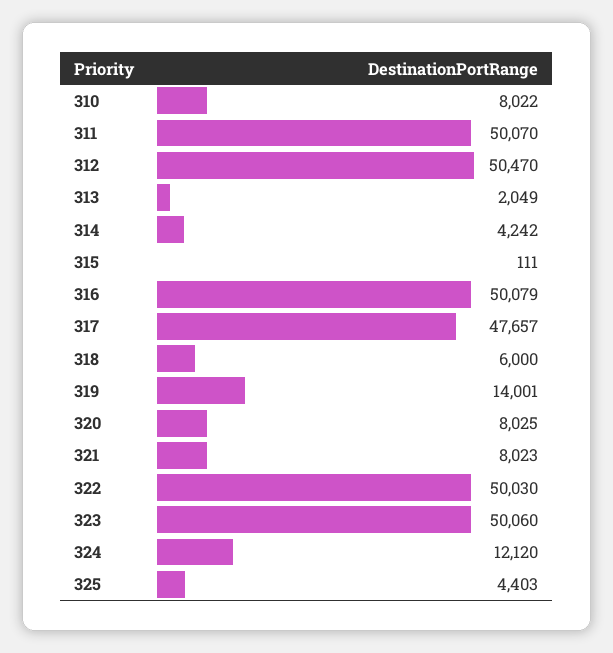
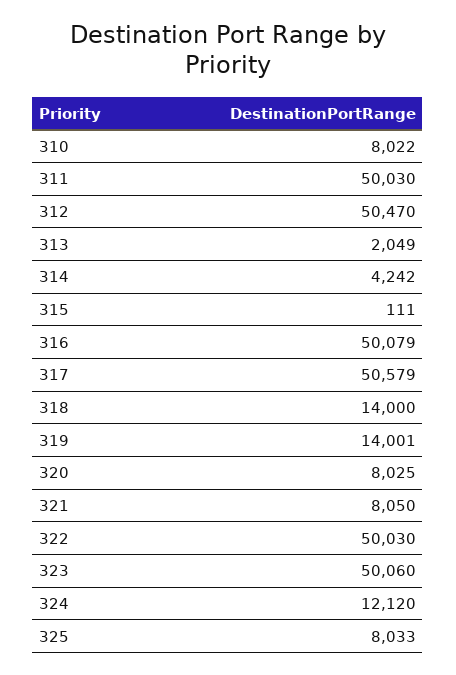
  {
    "310": 8022,
-   "311": 50070,
+   "311": 50030,
    "312": 50470,
    "313": 2049,
    "314": 4242,
    "315": 111,
    "316": 50079,
-   "317": 47657,
+   "317": 50579,
-   "318": 6000,
+   "318": 14000,
    "319": 14001,
    "320": 8025,
-   "321": 8023,
+   "321": 8050,
    "322": 50030,
    "323": 50060,
    "324": 12120,
-   "325": 4403
+   "325": 8033
  }

